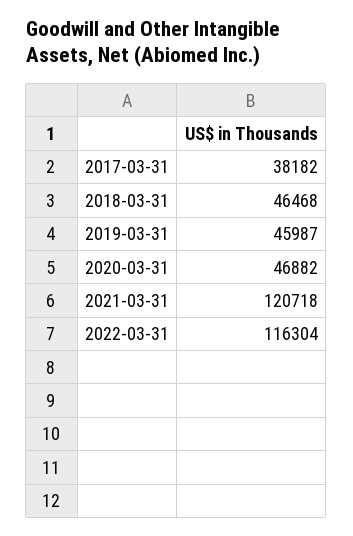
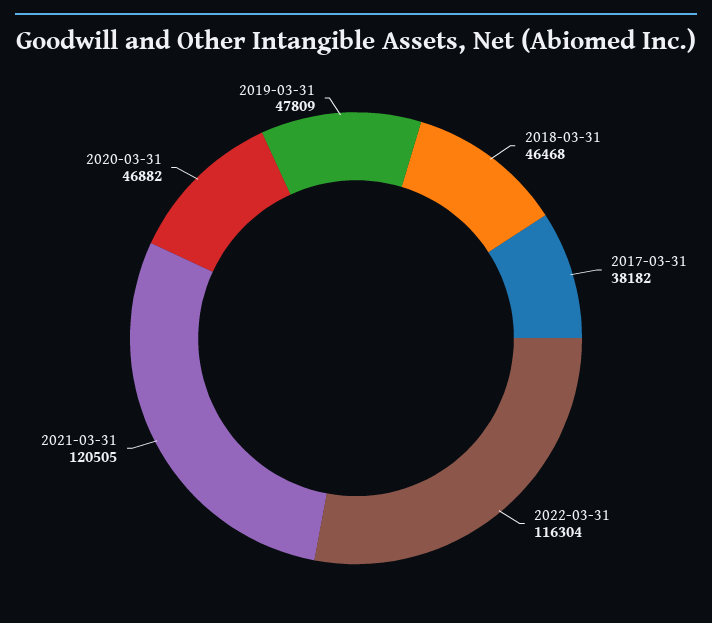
  {
    "2017-03-31": 38182,
    "2018-03-31": 46468,
-   "2019-03-31": 45987,
+   "2019-03-31": 47809,
    "2020-03-31": 46882,
-   "2021-03-31": 120718,
+   "2021-03-31": 120505,
    "2022-03-31": 116304
  }

